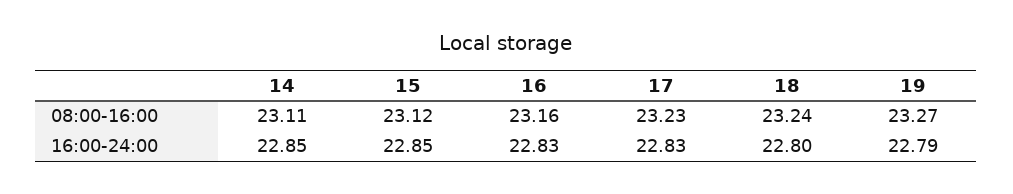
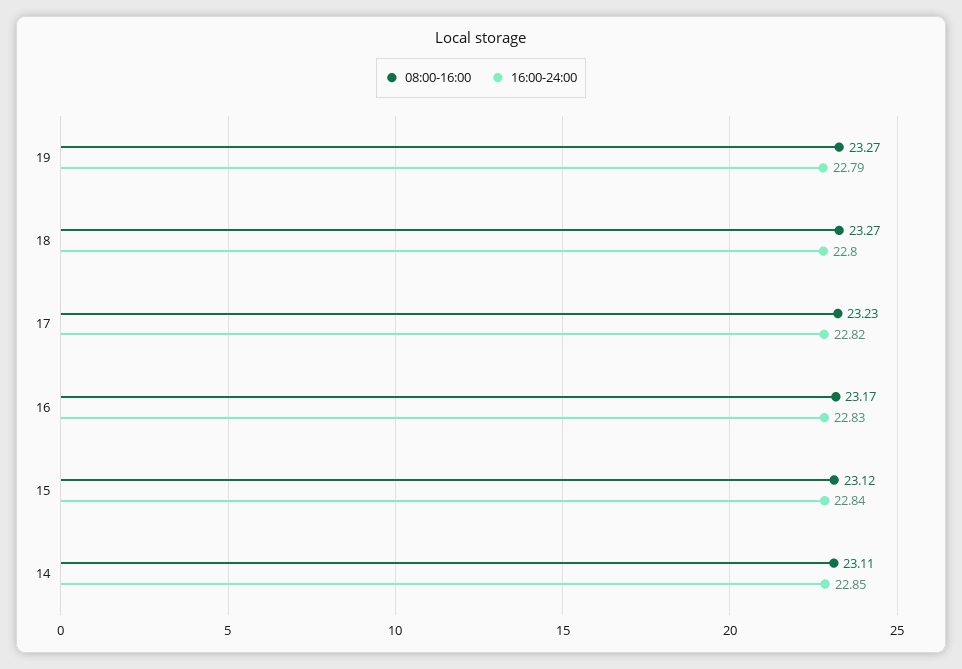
  {
    "08:00-16:00": {
      "14": 23.11,
      "15": 23.12,
-     "16": 23.16,
+     "16": 23.17,
      "17": 23.23,
-     "18": 23.24,
+     "18": 23.27,
      "19": 23.27
    },
    "16:00-24:00": {
      "14": 22.85,
-     "15": 22.85,
+     "15": 22.84,
      "16": 22.83,
-     "17": 22.83,
+     "17": 22.82,
      "18": 22.8,
      "19": 22.79
    }
  }

